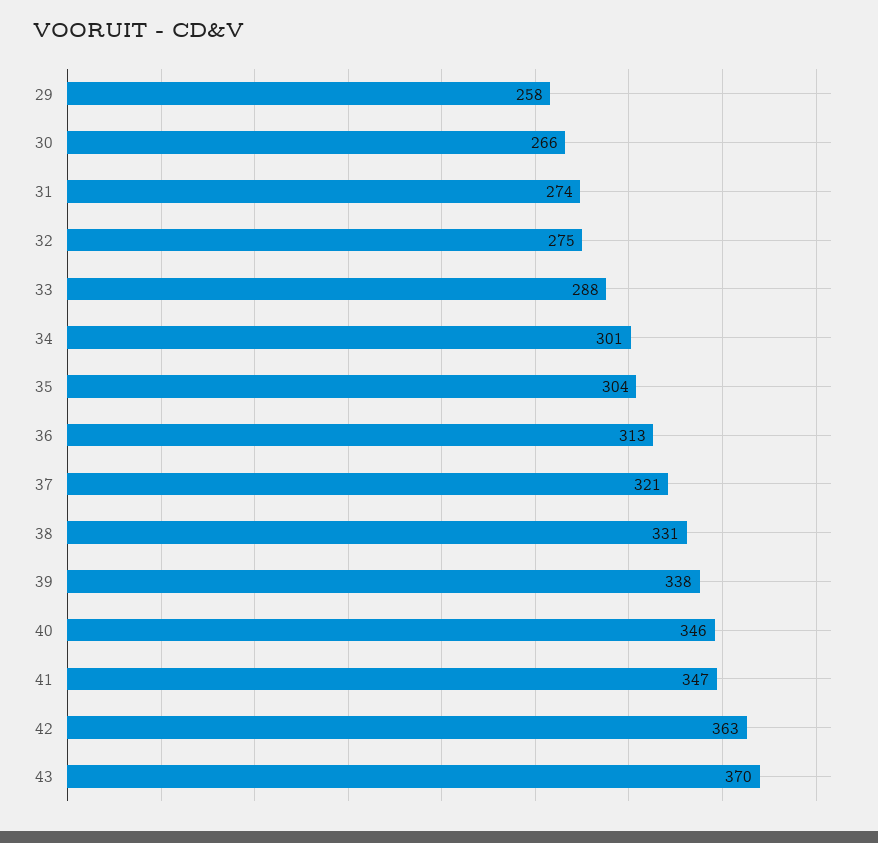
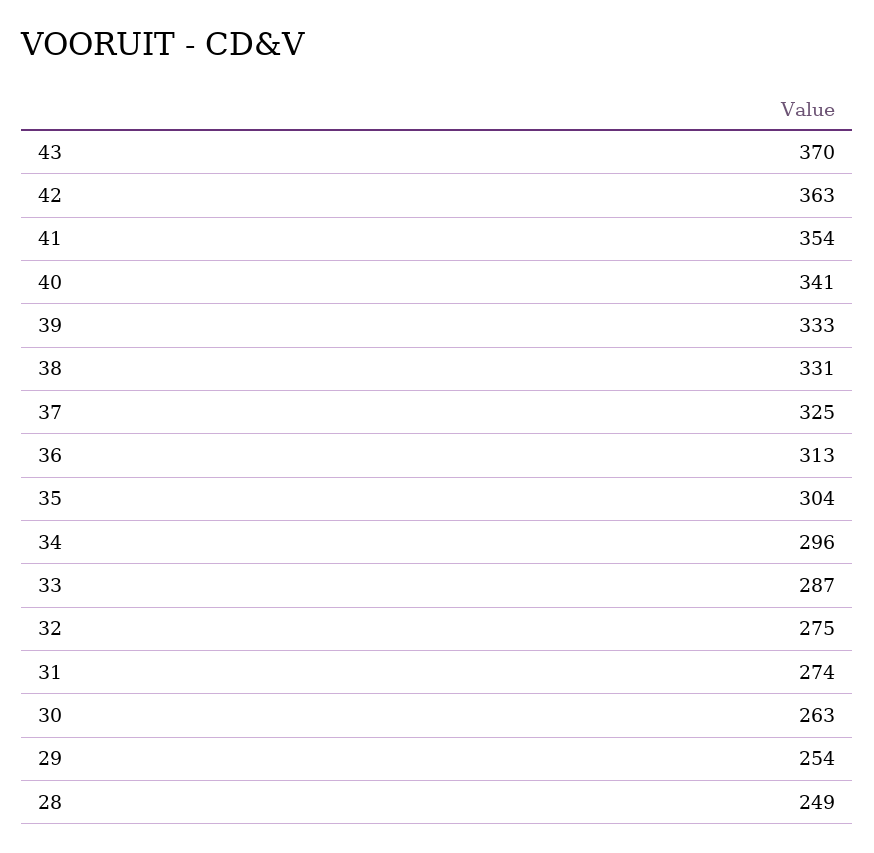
  {
-   "29": 258,
+   "29": 254,
-   "30": 266,
+   "30": 263,
    "31": 274,
    "32": 275,
-   "33": 288,
+   "33": 287,
-   "34": 301,
+   "34": 296,
    "35": 304,
    "36": 313,
-   "37": 321,
+   "37": 325,
    "38": 331,
-   "39": 338,
+   "39": 333,
-   "40": 346,
+   "40": 341,
-   "41": 347,
+   "41": 354,
    "42": 363,
-   "43": 370
+   "43": 370,
+   "28": 249
  }

